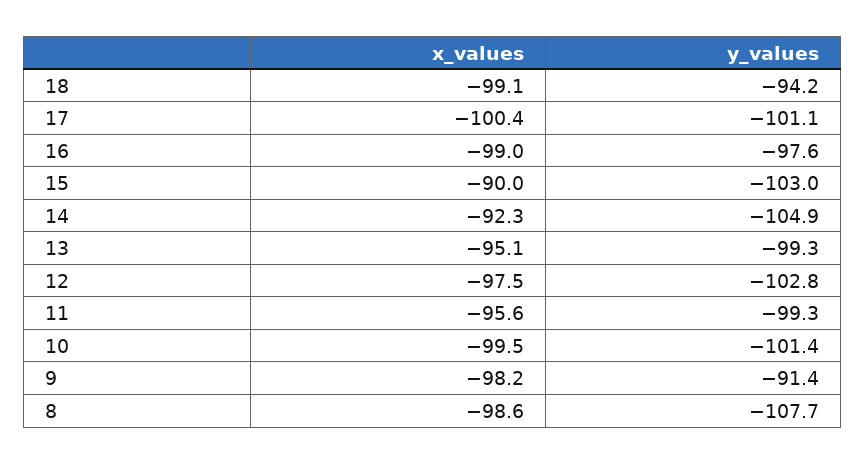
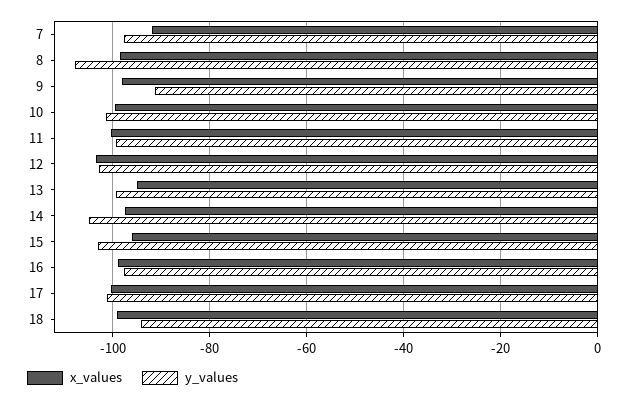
  {
    "x_values": {
      "18": -99.1,
      "17": -100.4,
      "16": -99,
-     "15": -90,
+     "15": -96,
-     "14": -92.3,
+     "14": -98,
      "13": -95.1,
-     "12": -97.5,
+     "12": -104,
-     "11": -95.6,
+     "11": -100,
      "10": -99.5,
      "9": -98.2,
-     "8": -98.6
+     "8": -98.6,
+     "7": -92
    },
    "y_values": {
      "18": -94.2,
      "17": -101.1,
      "16": -97.6,
      "15": -103,
      "14": -104.9,
      "13": -99.3,
      "12": -102.8,
      "11": -99.3,
      "10": -101.4,
      "9": -91.4,
-     "8": -107.7
+     "8": -107.7,
+     "7": -98
    }
  }

